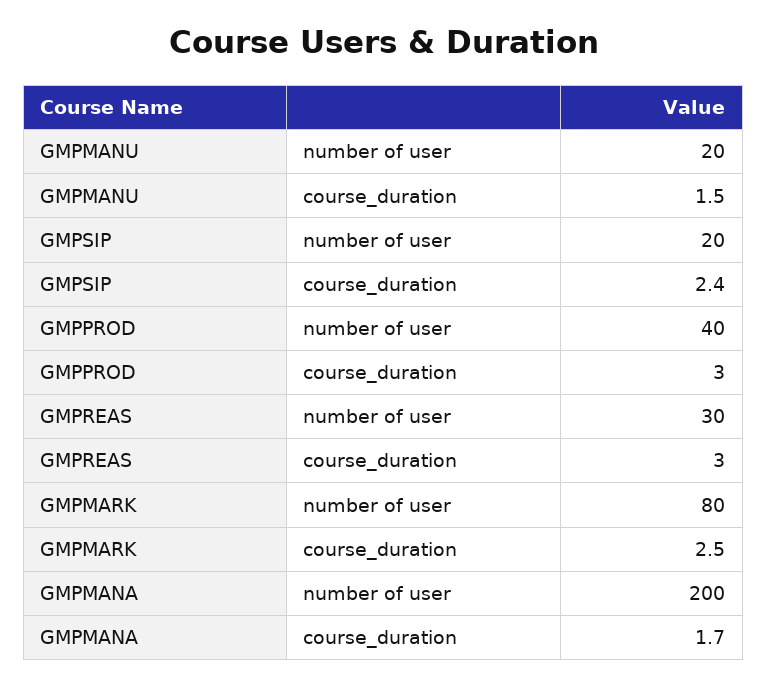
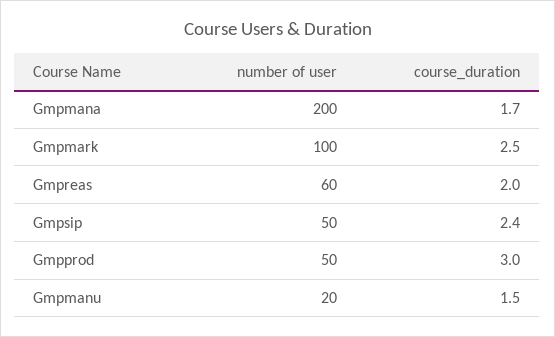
  {
    "GMPMANU": {
      "number of user": 20,
      "course_duration": 1.5
    },
    "GMPSIP": {
-     "number of user": 20,
+     "number of user": 50,
      "course_duration": 2.4
    },
    "GMPPROD": {
-     "number of user": 40,
+     "number of user": 50,
      "course_duration": 3
    },
    "GMPREAS": {
-     "number of user": 30,
+     "number of user": 60,
-     "course_duration": 3
+     "course_duration": 2
    },
    "GMPMARK": {
-     "number of user": 80,
+     "number of user": 100,
      "course_duration": 2.5
    },
    "GMPMANA": {
      "number of user": 200,
      "course_duration": 1.7
    }
  }

